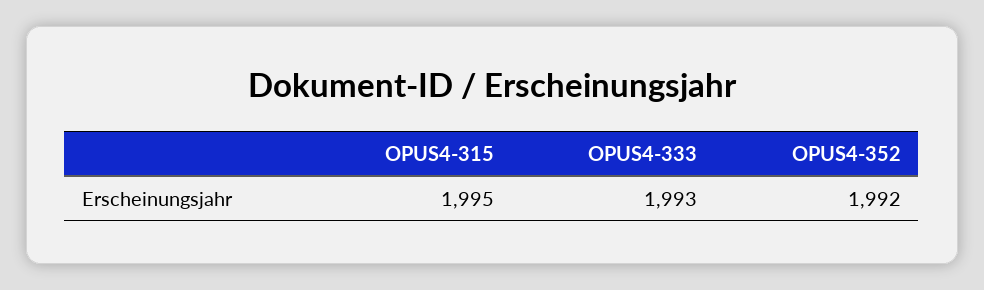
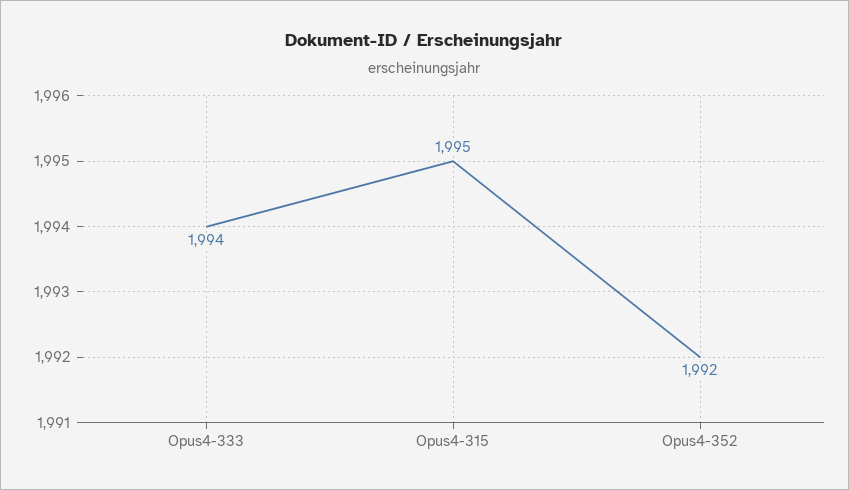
  {
    "OPUS4-315": 1995,
-   "OPUS4-333": 1993,
+   "OPUS4-333": 1994,
    "OPUS4-352": 1992
  }

